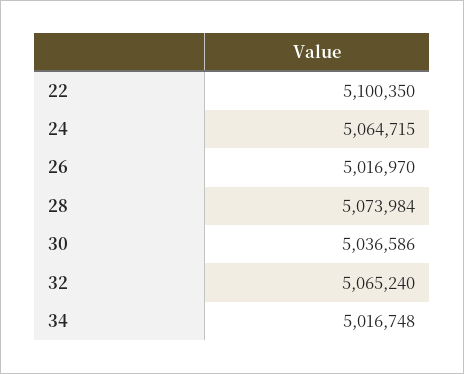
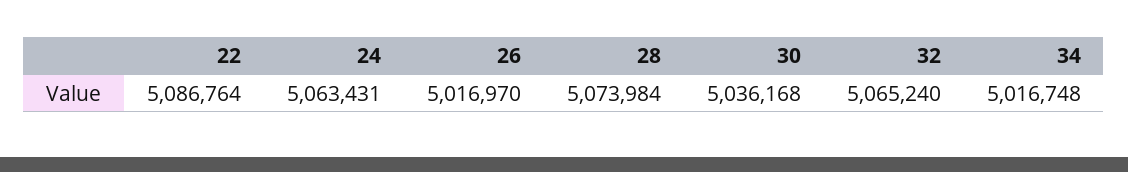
  {
-   "22": 5100350,
+   "22": 5086764,
-   "24": 5064715,
+   "24": 5063431,
    "26": 5016970,
    "28": 5073984,
-   "30": 5036586,
+   "30": 5036168,
    "32": 5065240,
    "34": 5016748
  }

